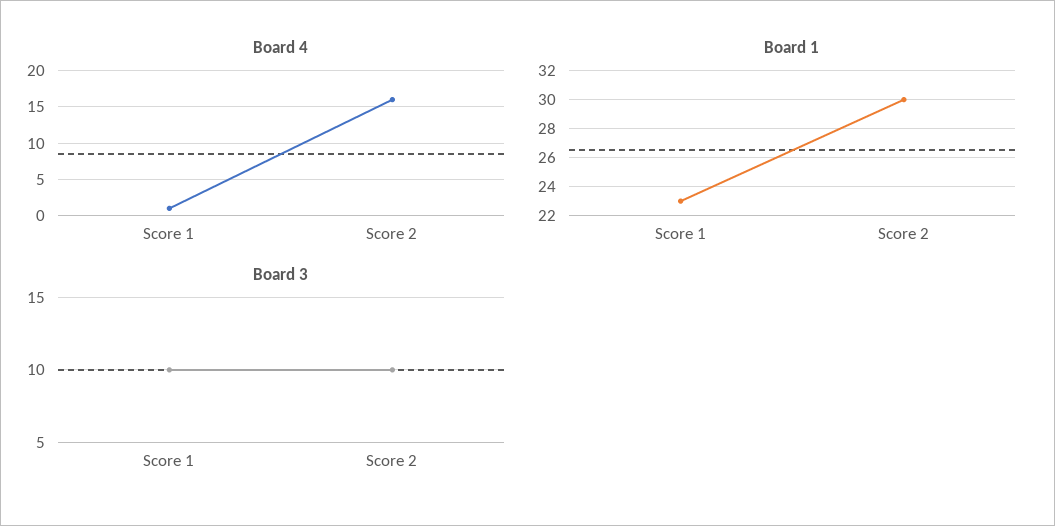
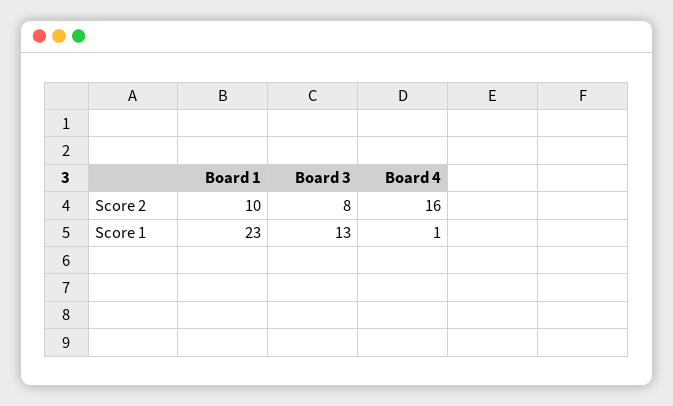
  {
    "Board 4": {
      "Score 1": 1,
      "Score 2": 16
    },
    "Board 1": {
      "Score 1": 23,
-     "Score 2": 30
+     "Score 2": 10
    },
    "Board 3": {
-     "Score 1": 10,
+     "Score 1": 13,
-     "Score 2": 10
+     "Score 2": 8
    }
  }

